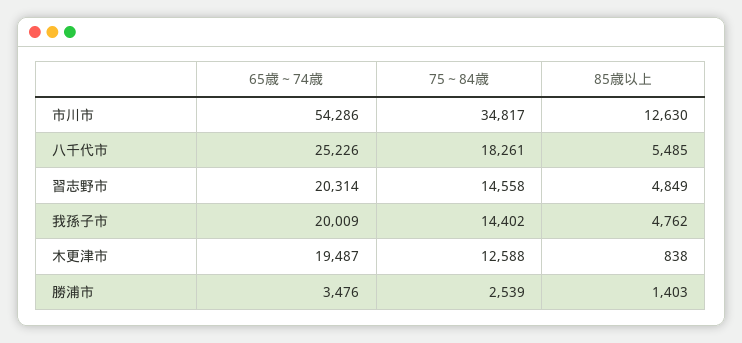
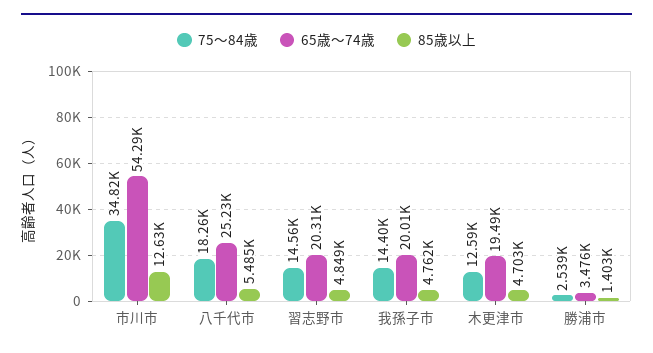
  {
    "65歳～74歳": {
      "市川市": 54286,
      "八千代市": 25226,
      "習志野市": 20314,
      "我孫子市": 20009,
      "木更津市": 19487,
      "勝浦市": 3476
    },
    "75～84歳": {
      "市川市": 34817,
      "八千代市": 18261,
      "習志野市": 14558,
      "我孫子市": 14402,
      "木更津市": 12588,
      "勝浦市": 2539
    },
    "85歳以上": {
      "市川市": 12630,
      "八千代市": 5485,
      "習志野市": 4849,
      "我孫子市": 4762,
-     "木更津市": 838,
+     "木更津市": 4703,
      "勝浦市": 1403
    }
  }

